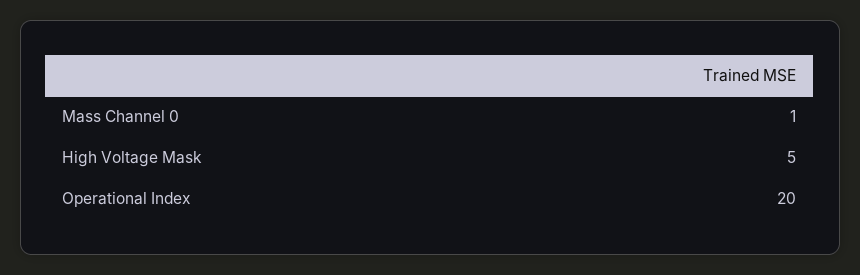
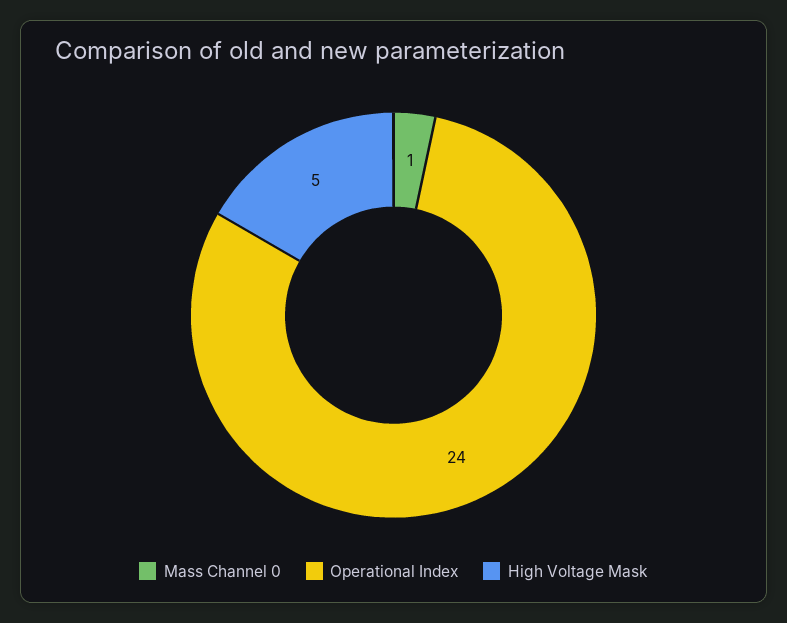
  {
    "Mass Channel 0": 1,
    "High Voltage Mask": 5,
-   "Operational Index": 20
+   "Operational Index": 24
  }

